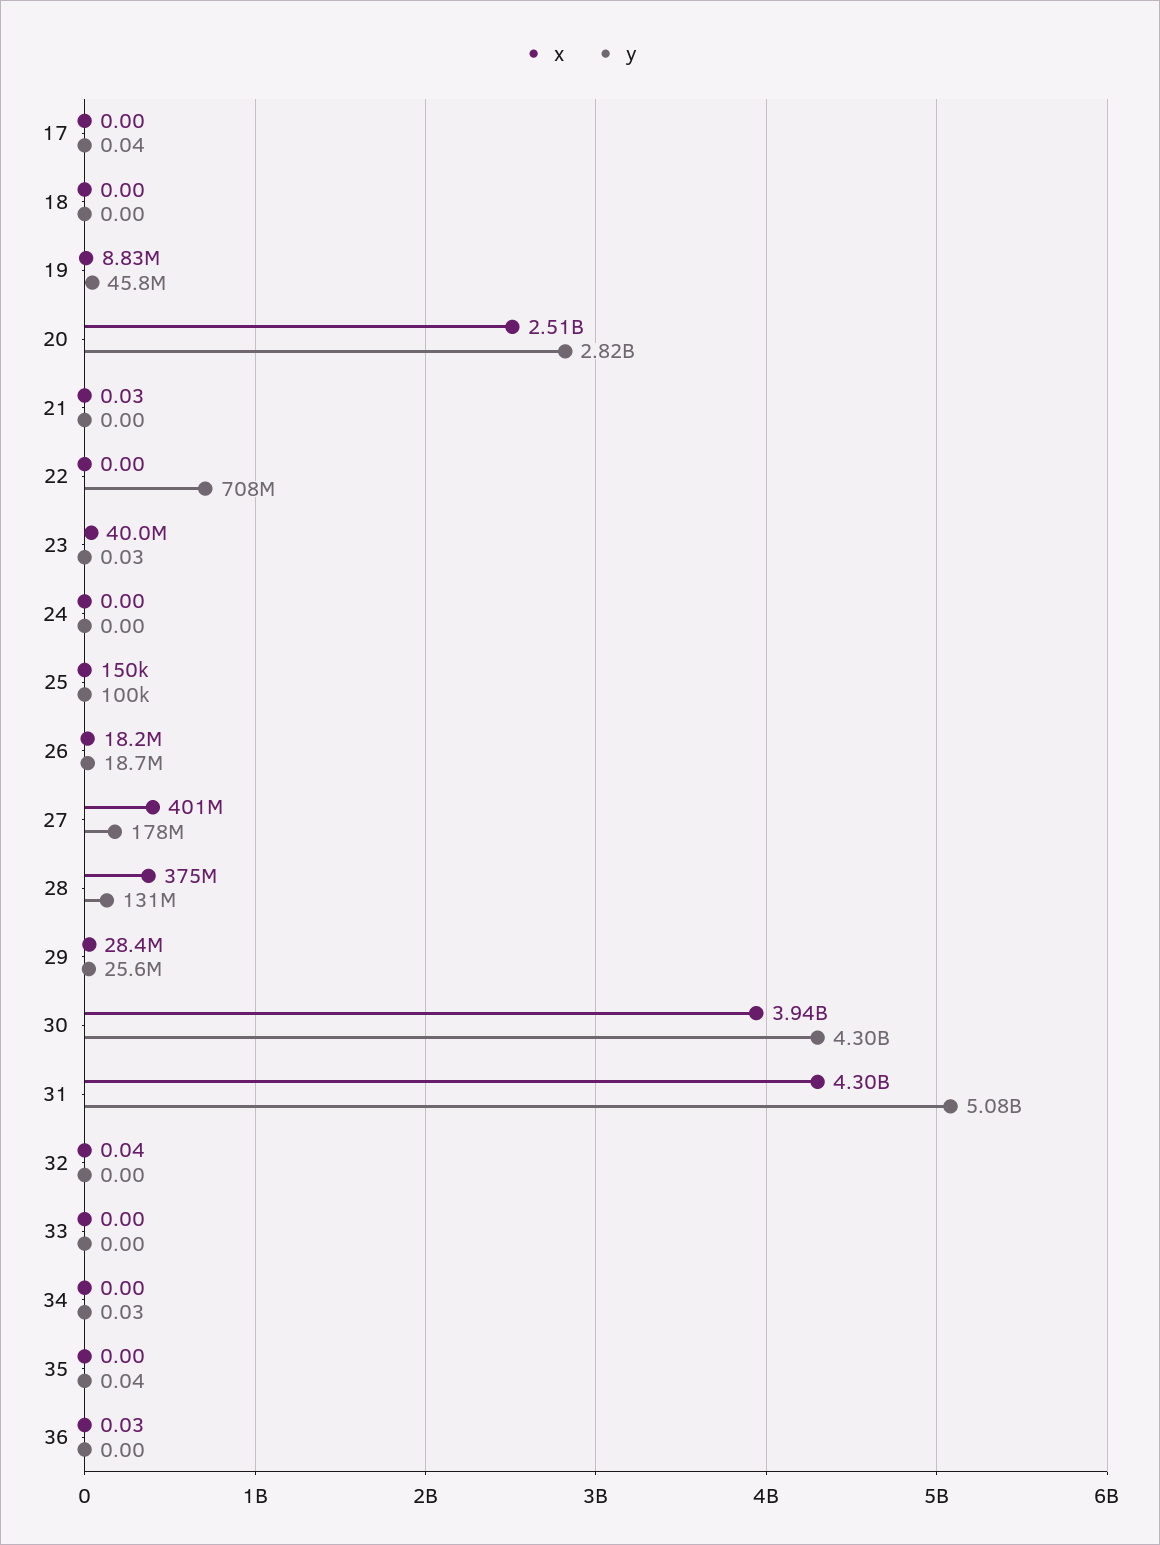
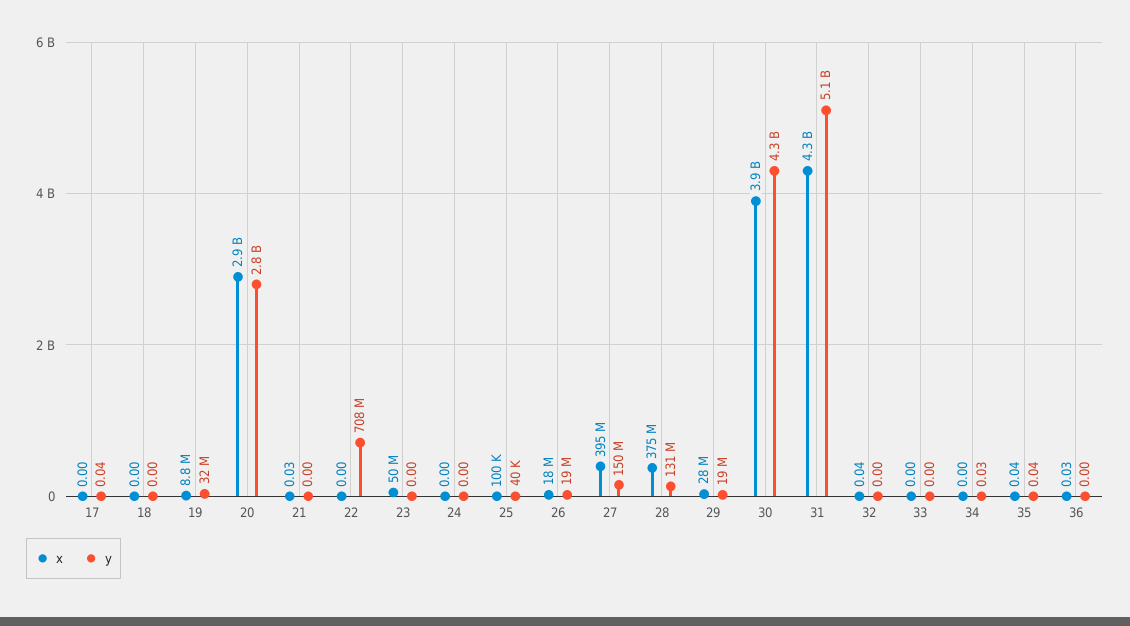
  {
    "x": {
      "17": 0,
      "18": 0,
      "19": 8830000,
-     "20": 2510000000,
+     "20": 2900000000,
      "21": 0.03,
      "22": 0,
-     "23": 40000000,
+     "23": 50000000,
      "24": 0,
-     "25": 150000,
+     "25": 100000,
      "26": 18200000,
-     "27": 401000000,
+     "27": 395000000,
      "28": 375000000,
      "29": 28400000,
      "30": 3940000000,
      "31": 4300000000,
      "32": 0.04,
      "33": 0,
      "34": 0,
-     "35": 0,
+     "35": 0.04,
      "36": 0.03
    },
    "y": {
      "17": 0.04,
      "18": 0,
-     "19": 45800000,
+     "19": 32000000,
      "20": 2820000000,
      "21": 0,
      "22": 708000000,
-     "23": 0.03,
+     "23": 0,
      "24": 0,
-     "25": 100000,
+     "25": 40000,
      "26": 18700000,
-     "27": 178000000,
+     "27": 150000000,
      "28": 131000000,
-     "29": 25600000,
+     "29": 19000000,
      "30": 4300000000,
      "31": 5080000000,
      "32": 0,
      "33": 0,
      "34": 0.03,
      "35": 0.04,
      "36": 0
    }
  }

